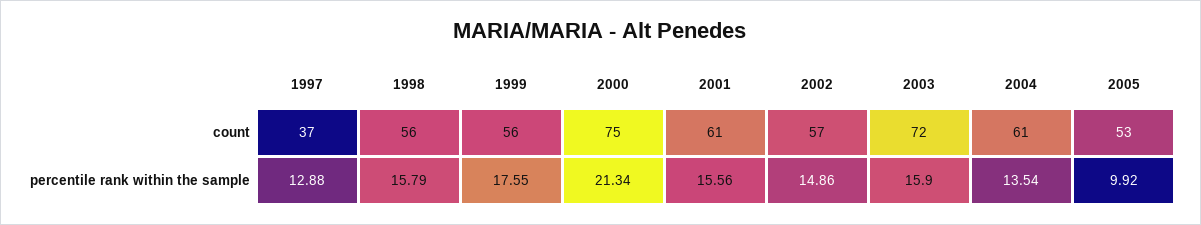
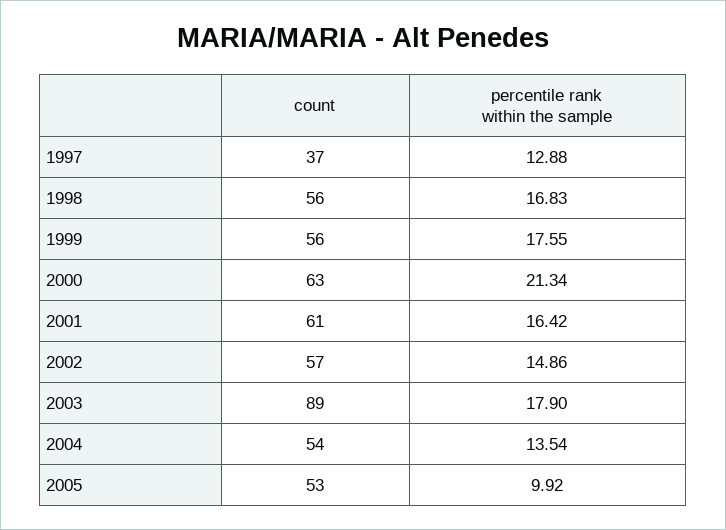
  {
    "1997": {
      "count": 37,
      "percentile rank within the sample": 12.88
    },
    "1998": {
      "count": 56,
-     "percentile rank within the sample": 15.79
+     "percentile rank within the sample": 16.83
    },
    "1999": {
      "count": 56,
      "percentile rank within the sample": 17.55
    },
    "2000": {
-     "count": 75,
+     "count": 63,
      "percentile rank within the sample": 21.34
    },
    "2001": {
      "count": 61,
-     "percentile rank within the sample": 15.56
+     "percentile rank within the sample": 16.42
    },
    "2002": {
      "count": 57,
      "percentile rank within the sample": 14.86
    },
    "2003": {
-     "count": 72,
+     "count": 89,
-     "percentile rank within the sample": 15.9
+     "percentile rank within the sample": 17.9
    },
    "2004": {
-     "count": 61,
+     "count": 54,
      "percentile rank within the sample": 13.54
    },
    "2005": {
      "count": 53,
      "percentile rank within the sample": 9.92
    }
  }

